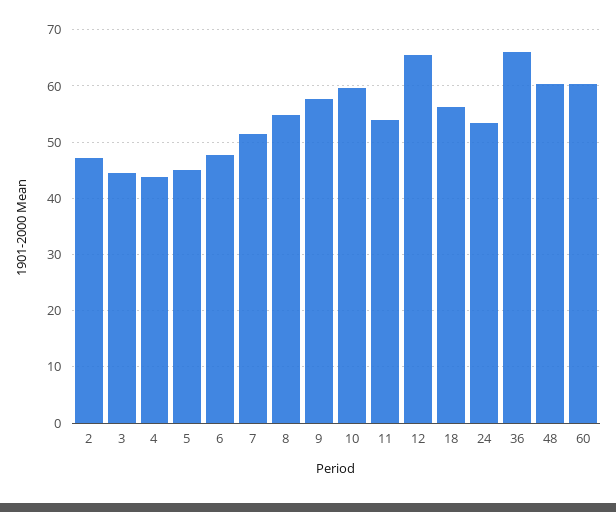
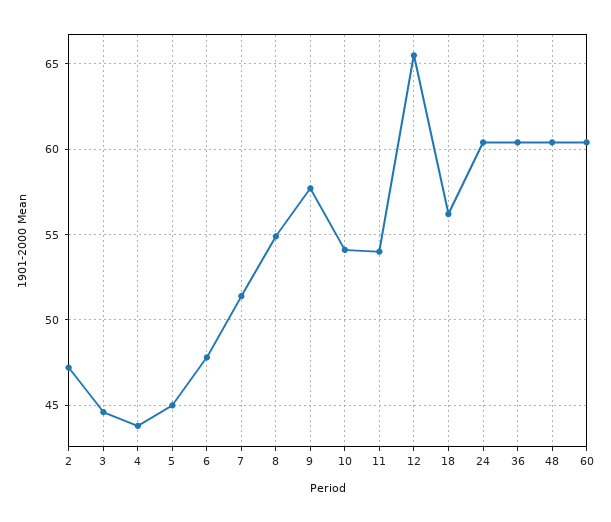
  {
    "2": 47,
    "3": 44.5,
    "4": 44,
    "5": 45,
    "6": 48,
    "7": 51.5,
    "8": 55,
    "9": 57.5,
-   "10": 60,
+   "10": 54,
    "11": 54,
    "12": 65.5,
    "18": 56,
-   "24": 54,
+   "24": 60.5,
-   "36": 66,
+   "36": 60.5,
    "48": 60.5,
    "60": 60.5
  }

